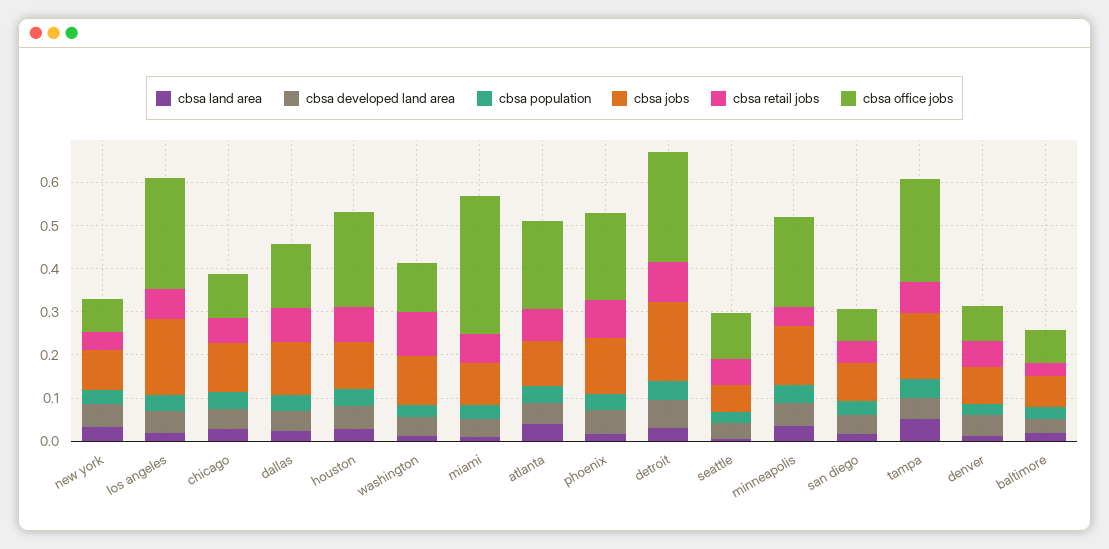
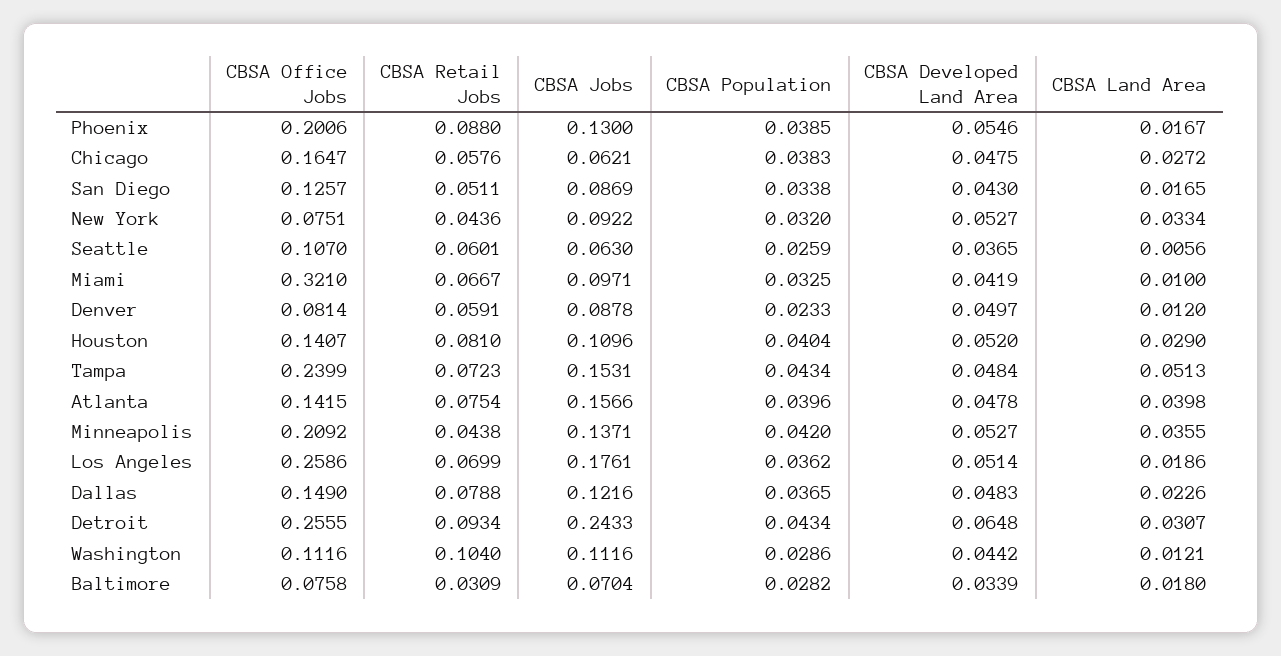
  {
    "cbsa land area": {
      "new york": 0.0334,
      "los angeles": 0.0186,
      "chicago": 0.0272,
      "dallas": 0.0226,
      "houston": 0.029,
      "washington": 0.0121,
      "miami": 0.01,
      "atlanta": 0.0398,
      "phoenix": 0.0167,
      "detroit": 0.0307,
      "seattle": 0.0056,
      "minneapolis": 0.0355,
      "san diego": 0.0165,
      "tampa": 0.0513,
      "denver": 0.012,
      "baltimore": 0.018
    },
    "cbsa developed land area": {
      "new york": 0.0527,
      "los angeles": 0.0514,
      "chicago": 0.0475,
      "dallas": 0.0483,
      "houston": 0.052,
      "washington": 0.0442,
      "miami": 0.0419,
      "atlanta": 0.0478,
      "phoenix": 0.0546,
      "detroit": 0.0648,
      "seattle": 0.0365,
      "minneapolis": 0.0527,
      "san diego": 0.043,
      "tampa": 0.0484,
      "denver": 0.0497,
      "baltimore": 0.0339
    },
    "cbsa population": {
      "new york": 0.032,
      "los angeles": 0.0362,
      "chicago": 0.0383,
      "dallas": 0.0365,
      "houston": 0.0404,
      "washington": 0.0286,
      "miami": 0.0325,
      "atlanta": 0.0396,
      "phoenix": 0.0385,
      "detroit": 0.0434,
      "seattle": 0.0259,
      "minneapolis": 0.042,
      "san diego": 0.0338,
      "tampa": 0.0434,
      "denver": 0.0233,
      "baltimore": 0.0282
    },
    "cbsa jobs": {
      "new york": 0.0922,
      "los angeles": 0.1761,
-     "chicago": 0.12,
+     "chicago": 0.0621,
      "dallas": 0.1216,
      "houston": 0.1096,
      "washington": 0.1116,
      "miami": 0.0971,
-     "atlanta": 0.1,
+     "atlanta": 0.1566,
      "phoenix": 0.13,
-     "detroit": 0.18,
+     "detroit": 0.2433,
      "seattle": 0.063,
      "minneapolis": 0.1371,
      "san diego": 0.0869,
      "tampa": 0.1531,
      "denver": 0.0878,
      "baltimore": 0.0704
    },
    "cbsa retail jobs": {
      "new york": 0.0436,
      "los angeles": 0.0699,
      "chicago": 0.0576,
      "dallas": 0.0788,
      "houston": 0.081,
      "washington": 0.104,
      "miami": 0.0667,
      "atlanta": 0.0754,
      "phoenix": 0.088,
      "detroit": 0.0934,
      "seattle": 0.0601,
      "minneapolis": 0.0438,
      "san diego": 0.0511,
      "tampa": 0.0723,
      "denver": 0.0591,
      "baltimore": 0.0309
    },
    "cbsa office jobs": {
      "new york": 0.0751,
      "los angeles": 0.2586,
-     "chicago": 0.1,
+     "chicago": 0.1647,
      "dallas": 0.149,
-     "houston": 0.22,
+     "houston": 0.1407,
      "washington": 0.1116,
      "miami": 0.321,
-     "atlanta": 0.2,
+     "atlanta": 0.1415,
      "phoenix": 0.2006,
      "detroit": 0.2555,
      "seattle": 0.107,
      "minneapolis": 0.2092,
-     "san diego": 0.08,
+     "san diego": 0.1257,
      "tampa": 0.2399,
      "denver": 0.0814,
      "baltimore": 0.0758
    }
  }

